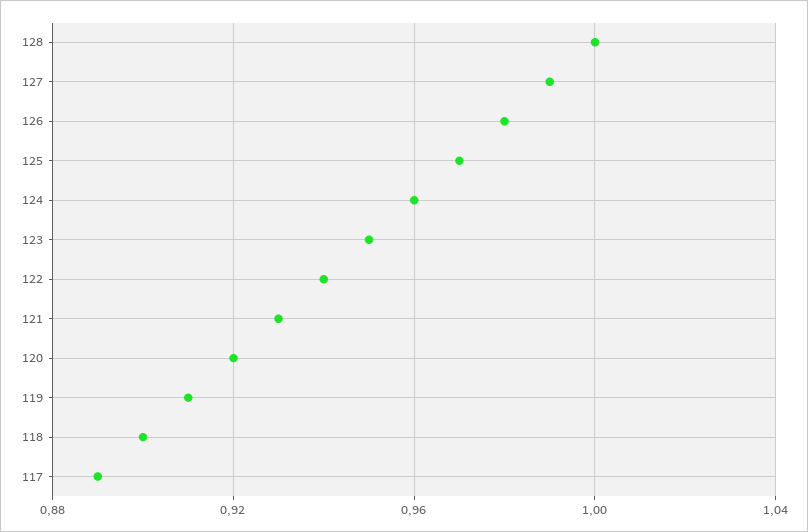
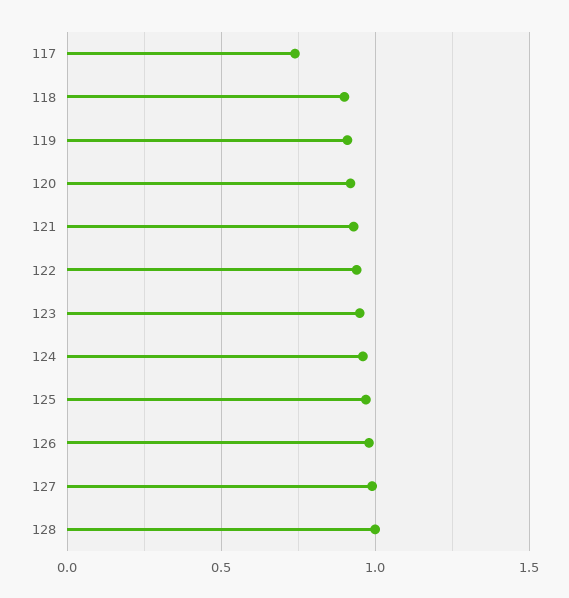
  {
    "128": 1,
    "127": 0.99,
    "126": 0.98,
    "125": 0.97,
    "124": 0.96,
    "123": 0.95,
    "122": 0.94,
    "121": 0.93,
    "120": 0.92,
    "119": 0.91,
    "118": 0.9,
-   "117": 0.89
+   "117": 0.75
  }

